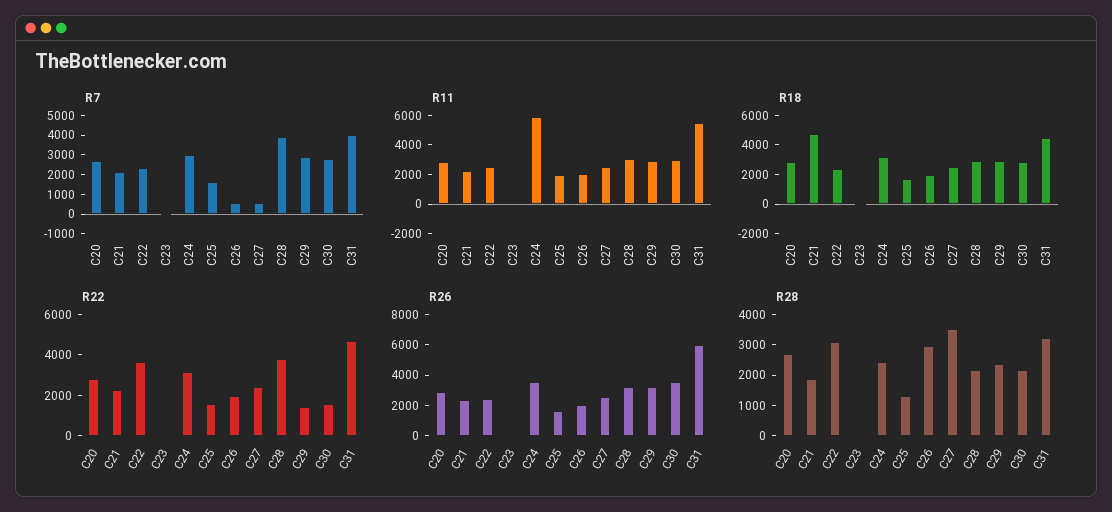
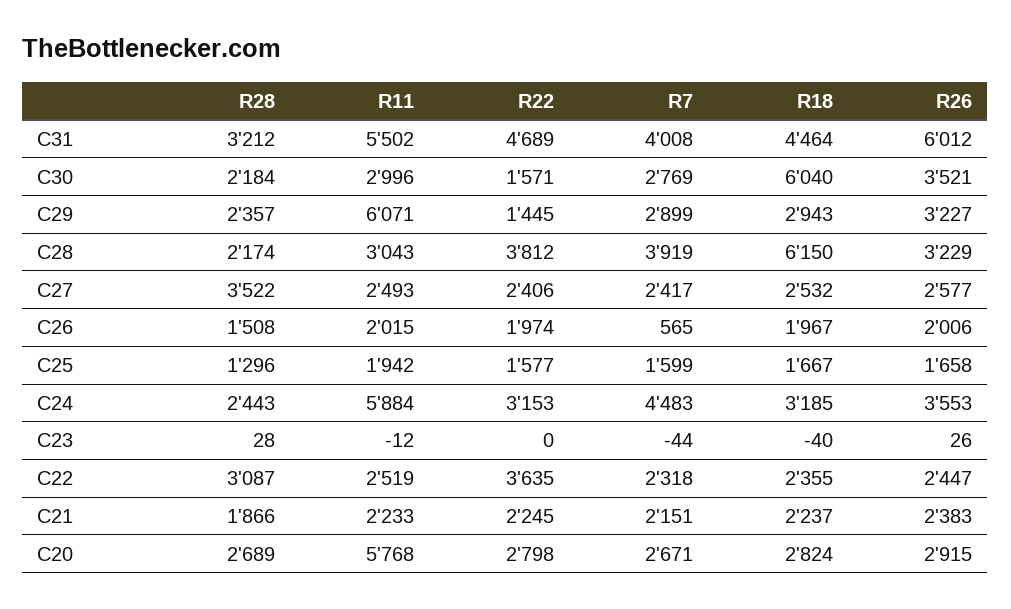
  {
    "R7": {
      "C20": 2671,
      "C21": 2151,
      "C22": 2318,
      "C23": -44,
-     "C24": 3000,
+     "C24": 4483,
      "C25": 1599,
      "C26": 565,
-     "C27": 500,
+     "C27": 2417,
      "C28": 3919,
      "C29": 2899,
      "C30": 2769,
      "C31": 4008
    },
    "R11": {
-     "C20": 3000,
+     "C20": 5768,
      "C21": 2233,
      "C22": 2519,
      "C23": -12,
      "C24": 5884,
      "C25": 1942,
      "C26": 2015,
      "C27": 2493,
      "C28": 3043,
-     "C29": 3000,
+     "C29": 6071,
      "C30": 2996,
      "C31": 5502
    },
    "R18": {
      "C20": 2824,
-     "C21": 5000,
+     "C21": 2237,
      "C22": 2355,
      "C23": -40,
      "C24": 3185,
      "C25": 1667,
      "C26": 1967,
      "C27": 2532,
-     "C28": 3000,
+     "C28": 6150,
      "C29": 2943,
-     "C30": 3000,
+     "C30": 6040,
      "C31": 4464
    },
    "R22": {
      "C20": 2798,
      "C21": 2245,
      "C22": 3635,
      "C23": 0,
      "C24": 3153,
      "C25": 1577,
      "C26": 1974,
      "C27": 2406,
      "C28": 3812,
      "C29": 1445,
      "C30": 1571,
      "C31": 4689
    },
    "R26": {
      "C20": 2915,
      "C21": 2383,
      "C22": 2447,
      "C23": 26,
      "C24": 3553,
      "C25": 1658,
      "C26": 2006,
      "C27": 2577,
      "C28": 3229,
      "C29": 3227,
      "C30": 3521,
      "C31": 6012
    },
    "R28": {
      "C20": 2689,
      "C21": 1866,
      "C22": 3087,
      "C23": 28,
      "C24": 2443,
      "C25": 1296,
-     "C26": 3000,
+     "C26": 1508,
      "C27": 3522,
      "C28": 2174,
      "C29": 2357,
      "C30": 2184,
      "C31": 3212
    }
  }

